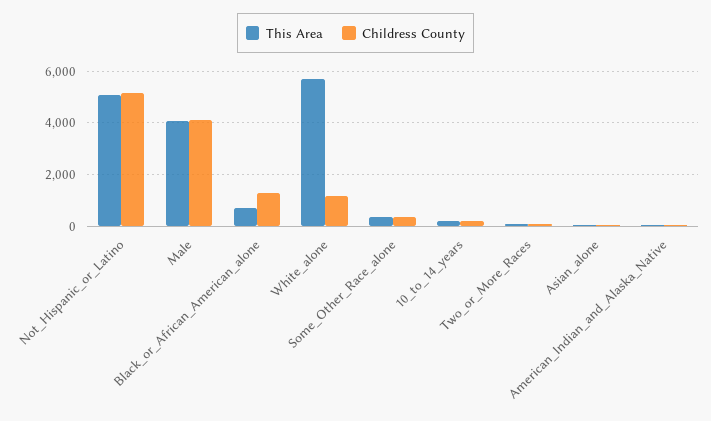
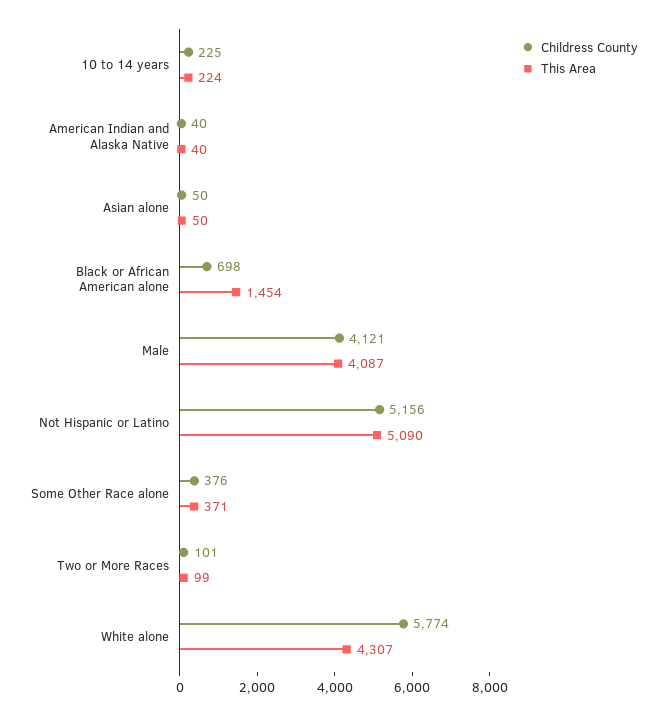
  {
    "This Area": {
      "Not_Hispanic_or_Latino": 5090,
      "Male": 4087,
-     "Black_or_African_American_alone": 750,
+     "Black_or_African_American_alone": 1454,
-     "White_alone": 5750,
+     "White_alone": 4307,
      "Some_Other_Race_alone": 371,
      "10_to_14_years": 224,
      "Two_or_More_Races": 99,
      "Asian_alone": 50,
      "American_Indian_and_Alaska_Native": 40
    },
    "Childress County": {
      "Not_Hispanic_or_Latino": 5156,
      "Male": 4121,
-     "Black_or_African_American_alone": 1250,
+     "Black_or_African_American_alone": 698,
-     "White_alone": 1250,
+     "White_alone": 5774,
      "Some_Other_Race_alone": 376,
      "10_to_14_years": 225,
      "Two_or_More_Races": 101,
      "Asian_alone": 50,
      "American_Indian_and_Alaska_Native": 40
    }
  }

